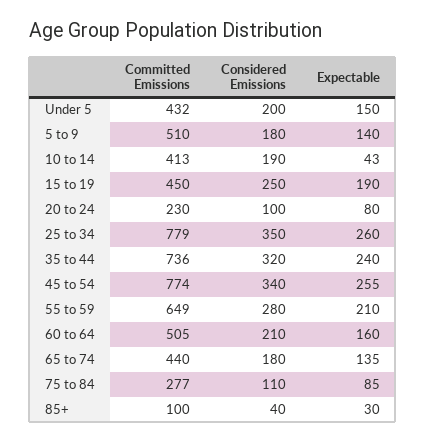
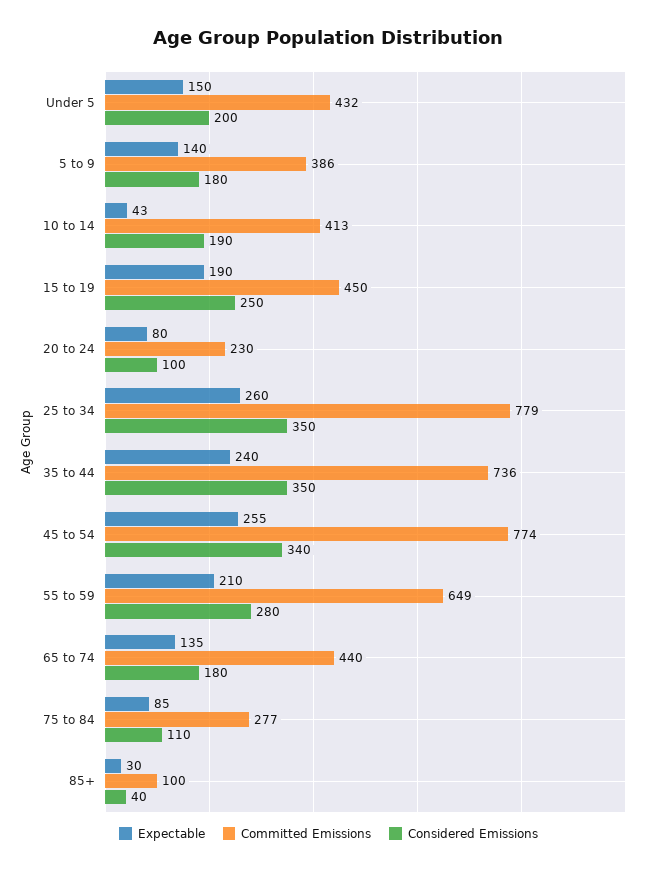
  {
    "Committed Emissions": {
      "Under 5": 432,
-     "5 to 9": 510,
+     "5 to 9": 386,
      "10 to 14": 413,
      "15 to 19": 450,
      "20 to 24": 230,
      "25 to 34": 779,
      "35 to 44": 736,
      "45 to 54": 774,
      "55 to 59": 649,
-     "60 to 64": 505,
      "65 to 74": 440,
      "75 to 84": 277,
      "85+": 100
    },
    "Considered Emissions": {
      "Under 5": 200,
      "5 to 9": 180,
      "10 to 14": 190,
      "15 to 19": 250,
      "20 to 24": 100,
      "25 to 34": 350,
-     "35 to 44": 320,
+     "35 to 44": 350,
      "45 to 54": 340,
      "55 to 59": 280,
-     "60 to 64": 210,
      "65 to 74": 180,
      "75 to 84": 110,
      "85+": 40
    },
    "Expectable": {
      "Under 5": 150,
      "5 to 9": 140,
      "10 to 14": 43,
      "15 to 19": 190,
      "20 to 24": 80,
      "25 to 34": 260,
      "35 to 44": 240,
      "45 to 54": 255,
      "55 to 59": 210,
-     "60 to 64": 160,
      "65 to 74": 135,
      "75 to 84": 85,
      "85+": 30
    }
  }

